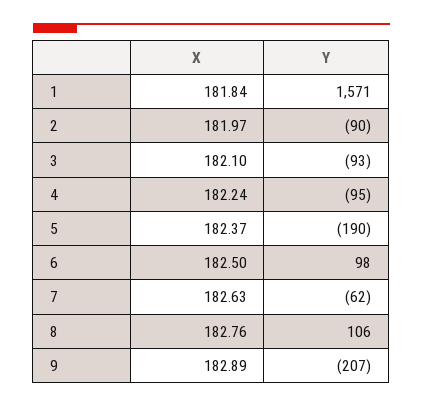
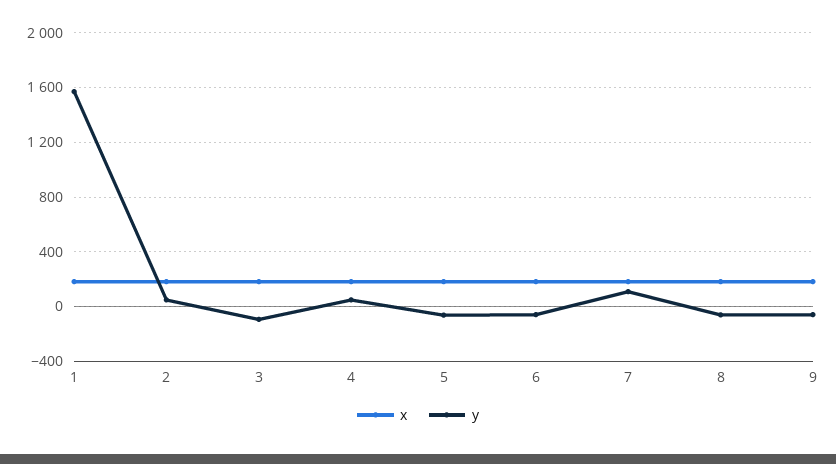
  {
    "X": {
      "1": 181.84,
      "2": 181.97,
      "3": 182.1,
      "4": 182.24,
      "5": 182.37,
      "6": 182.5,
      "7": 182.63,
      "8": 182.76,
      "9": 182.89
    },
    "Y": {
      "1": 1571,
-     "2": -90,
+     "2": 50,
      "3": -93,
-     "4": -95,
+     "4": 50,
-     "5": -190,
+     "5": -50,
-     "6": 98,
+     "6": -50,
-     "7": -62,
+     "7": 100,
-     "8": 106,
+     "8": -50,
-     "9": -207
+     "9": -50
    }
  }

